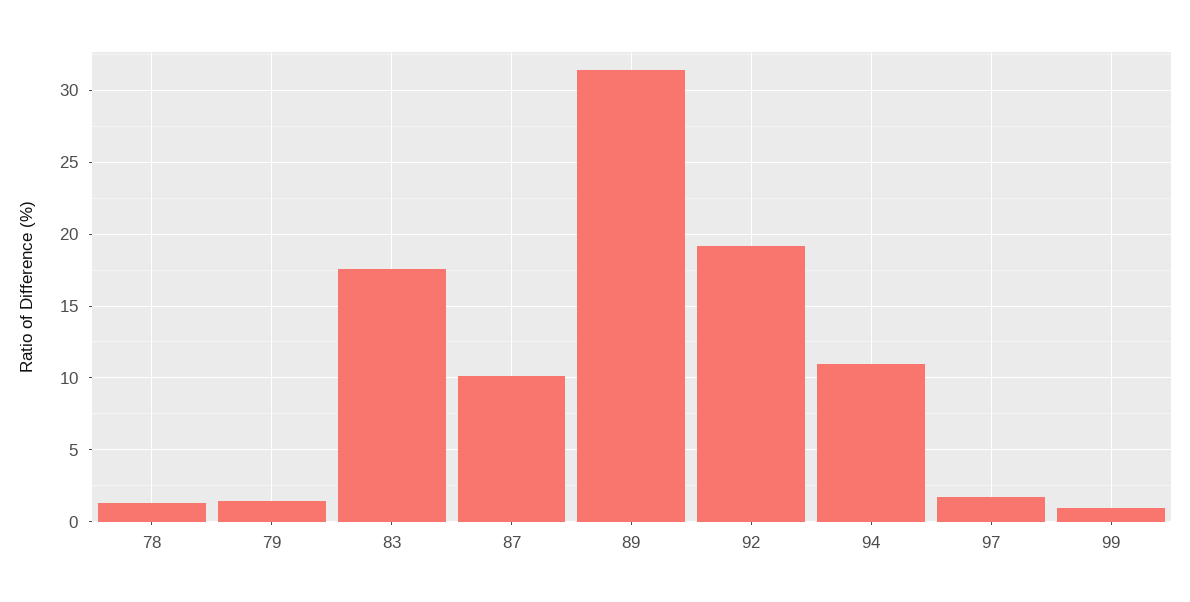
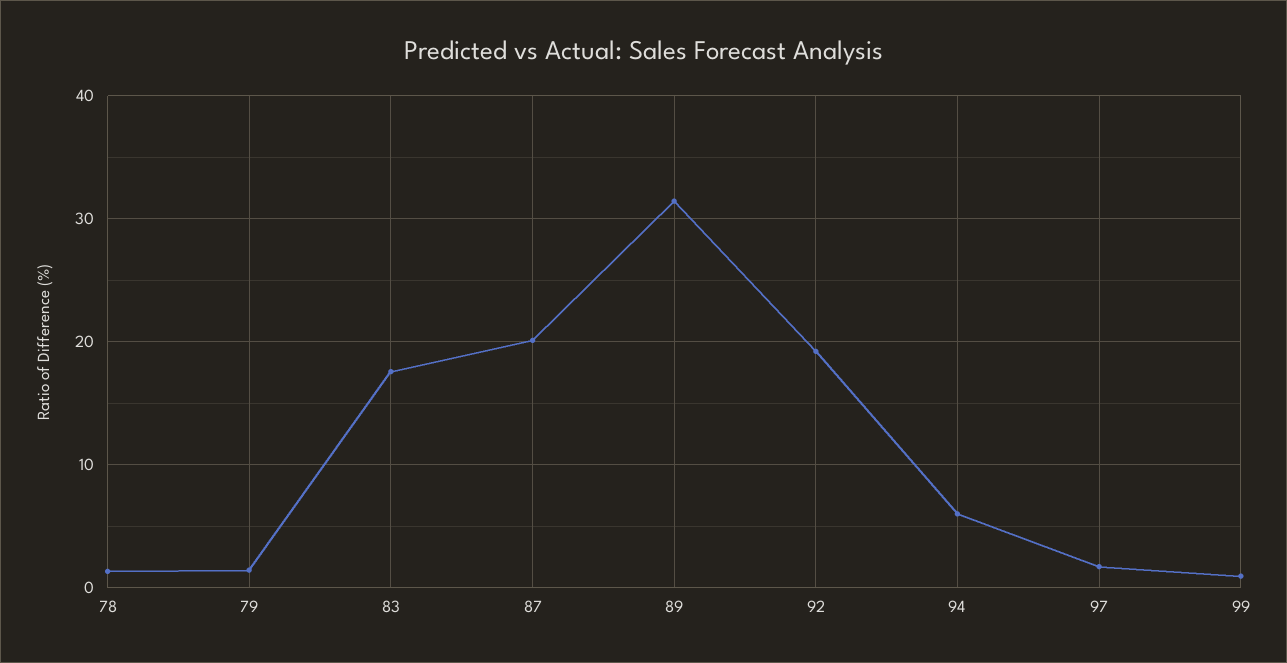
  {
    "78": 1.5,
    "79": 1.5,
    "83": 17.5,
-   "87": 10,
+   "87": 20,
    "89": 31.5,
    "92": 19,
-   "94": 11,
+   "94": 6,
    "97": 1.5,
    "99": 1
  }

